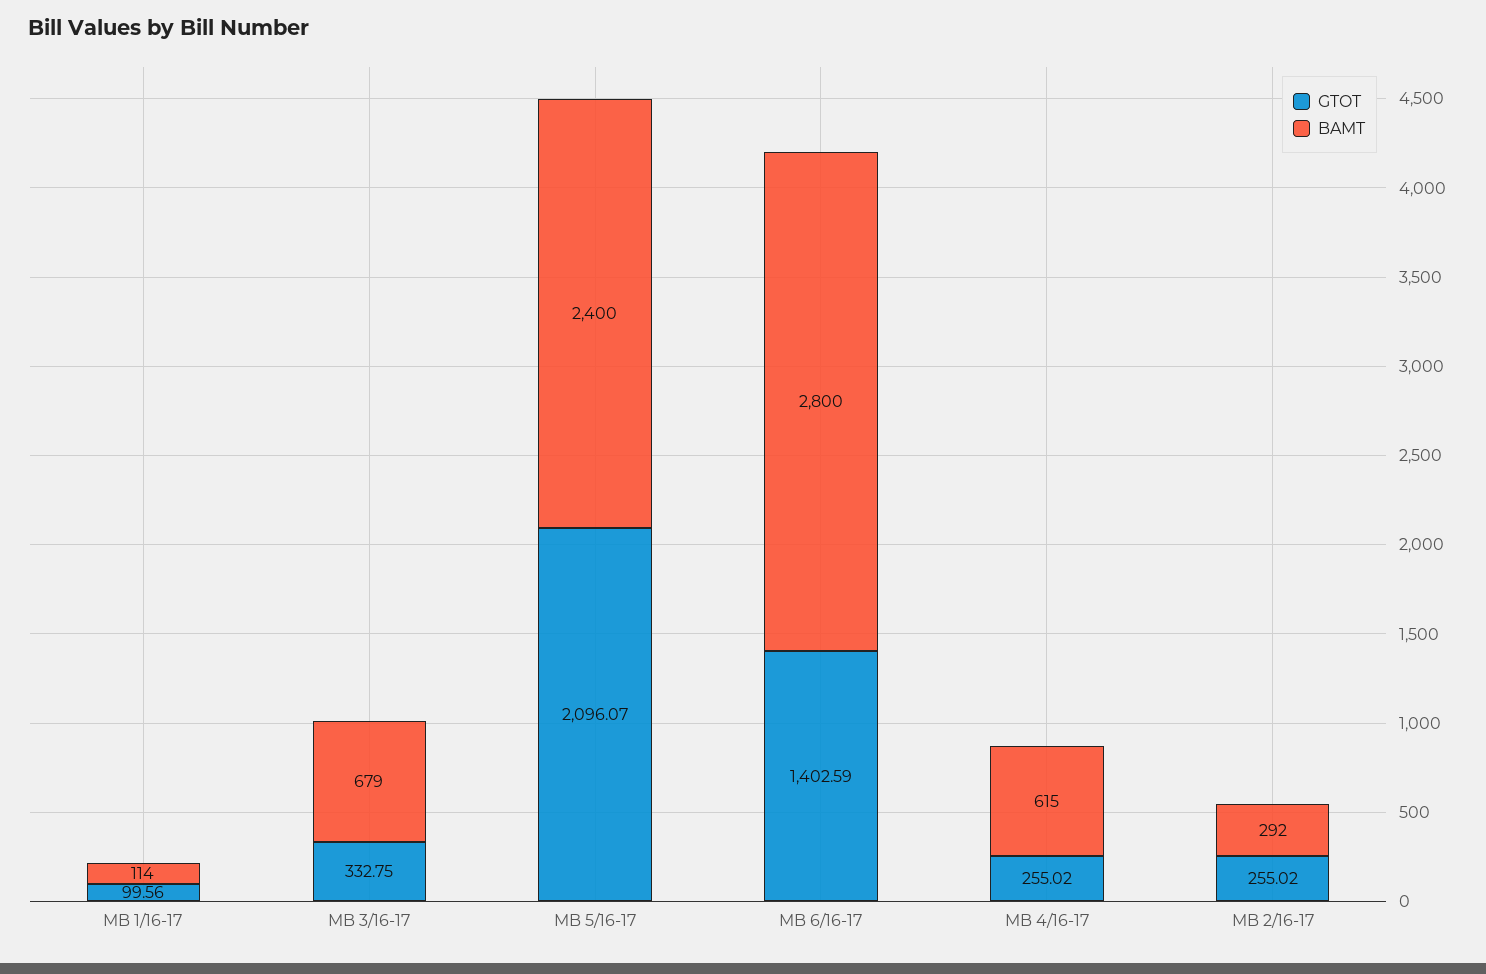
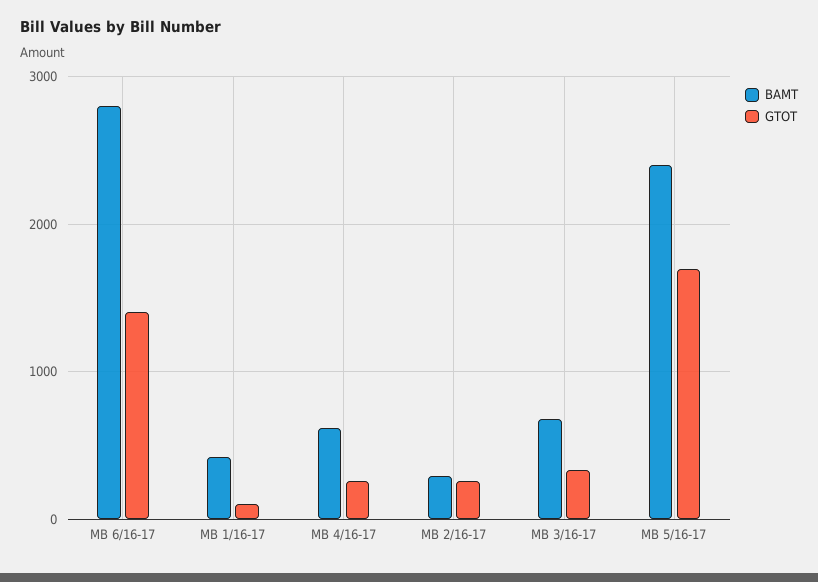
  {
    "GTOT": {
      "MB 1/16-17": 99.56,
      "MB 3/16-17": 332.75,
-     "MB 5/16-17": 2096.07,
+     "MB 5/16-17": 1700,
      "MB 6/16-17": 1402.59,
      "MB 4/16-17": 255.02,
      "MB 2/16-17": 255.02
    },
    "BAMT": {
-     "MB 1/16-17": 114,
+     "MB 1/16-17": 400,
      "MB 3/16-17": 679,
      "MB 5/16-17": 2400,
      "MB 6/16-17": 2800,
      "MB 4/16-17": 615,
      "MB 2/16-17": 292
    }
  }

